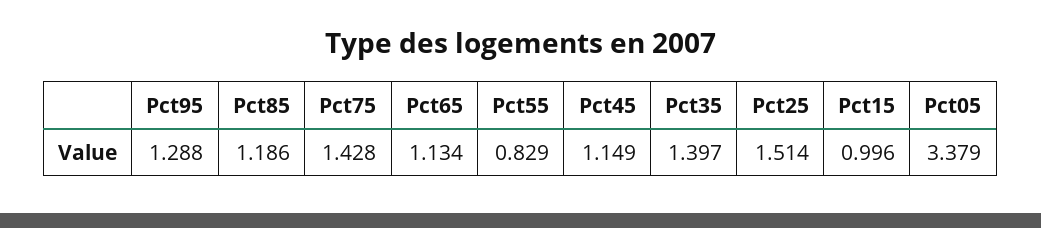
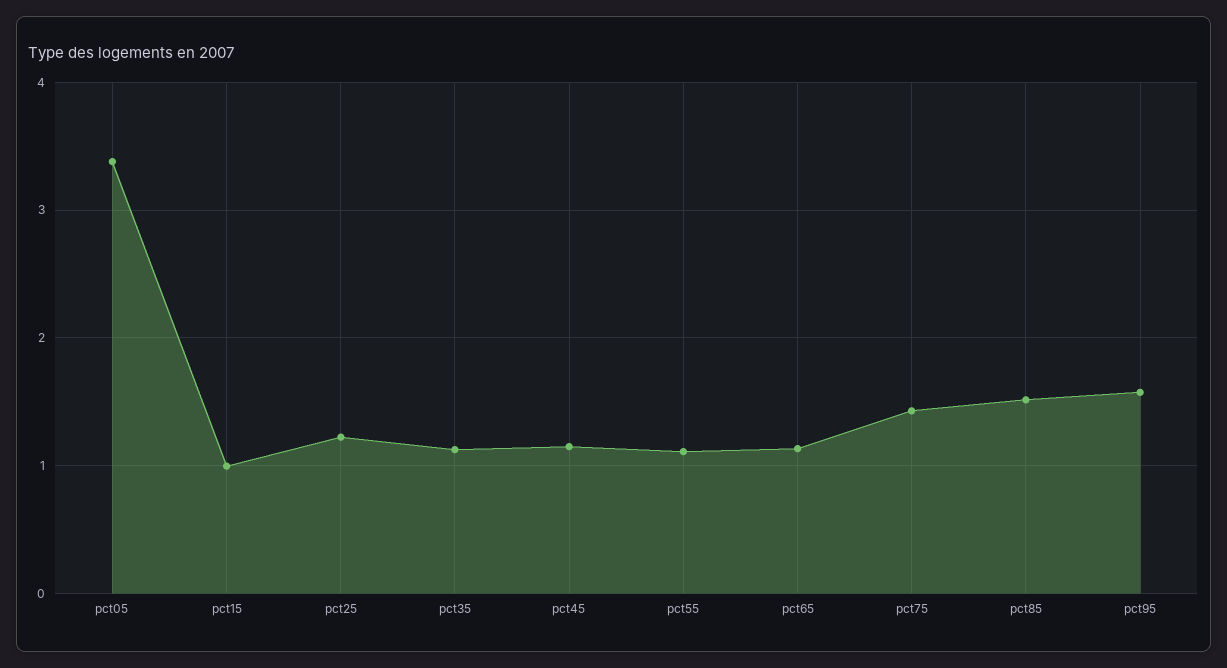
  {
-   "Pct95": 1.288,
+   "Pct95": 1.6,
-   "Pct85": 1.186,
+   "Pct85": 1.5,
    "Pct75": 1.428,
    "Pct65": 1.134,
-   "Pct55": 0.829,
+   "Pct55": 1.1,
    "Pct45": 1.149,
-   "Pct35": 1.397,
+   "Pct35": 1.1,
-   "Pct25": 1.514,
+   "Pct25": 1.2,
    "Pct15": 0.996,
    "Pct05": 3.379
  }

